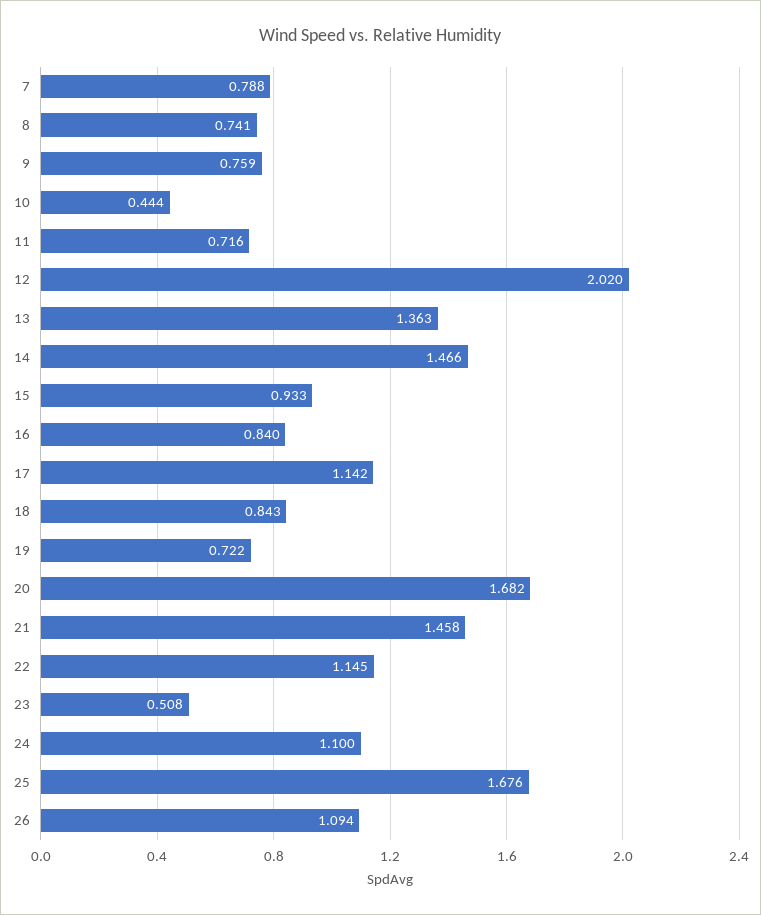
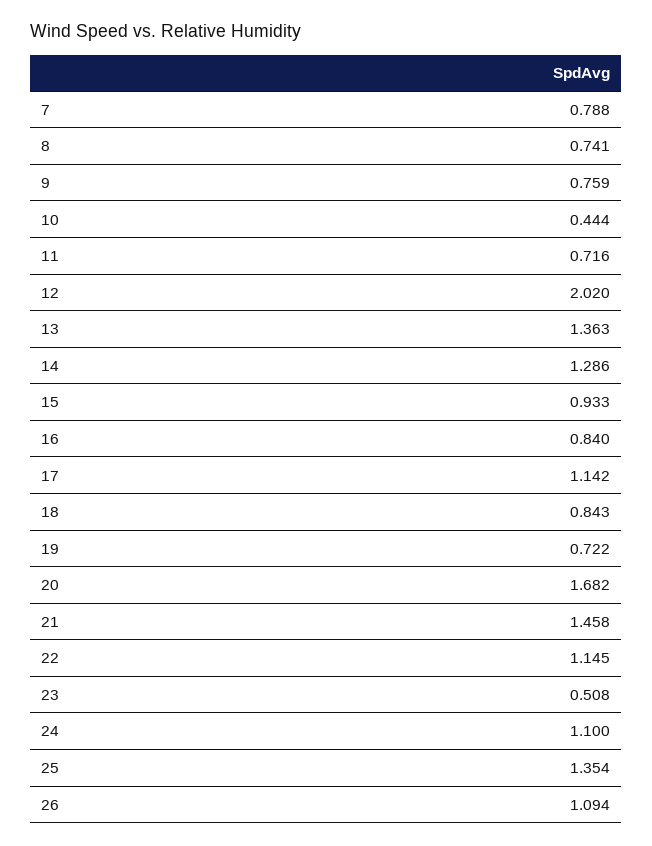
  {
    "7": 0.788,
    "8": 0.741,
    "9": 0.759,
    "10": 0.444,
    "11": 0.716,
    "12": 2.02,
    "13": 1.363,
-   "14": 1.466,
+   "14": 1.286,
    "15": 0.933,
    "16": 0.84,
    "17": 1.142,
    "18": 0.843,
    "19": 0.722,
    "20": 1.682,
    "21": 1.458,
    "22": 1.145,
    "23": 0.508,
    "24": 1.1,
-   "25": 1.676,
+   "25": 1.354,
    "26": 1.094
  }

